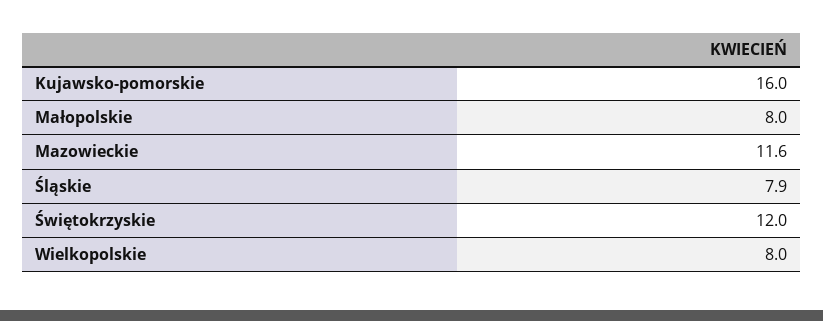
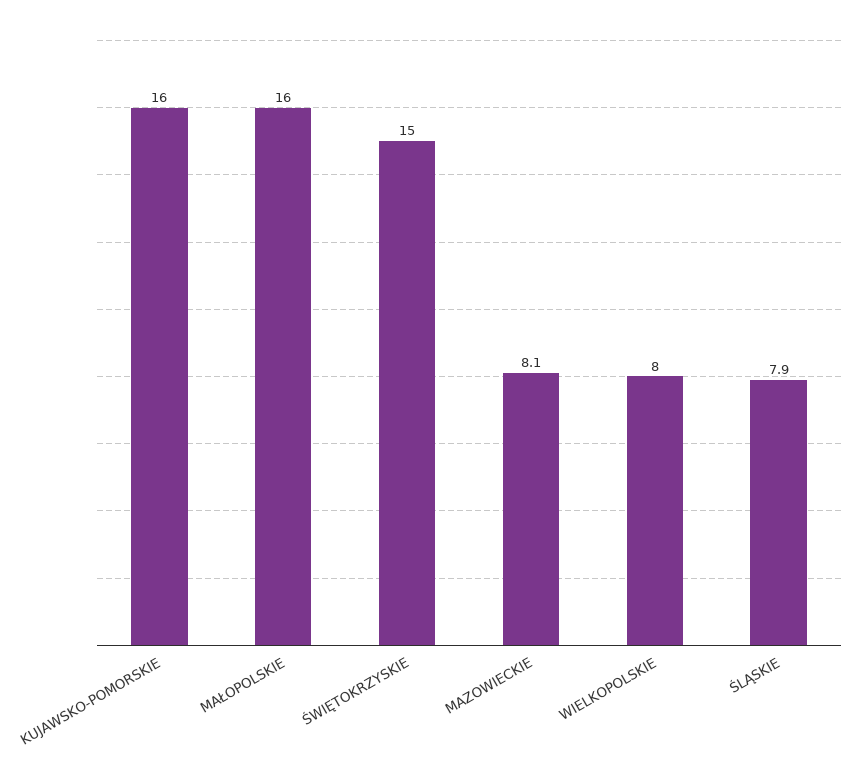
  {
    "Kujawsko-pomorskie": 16,
-   "Małopolskie": 8,
+   "Małopolskie": 16,
-   "Mazowieckie": 11.6,
+   "Mazowieckie": 8.1,
    "Śląskie": 7.9,
-   "Świętokrzyskie": 12,
+   "Świętokrzyskie": 15,
    "Wielkopolskie": 8
  }

